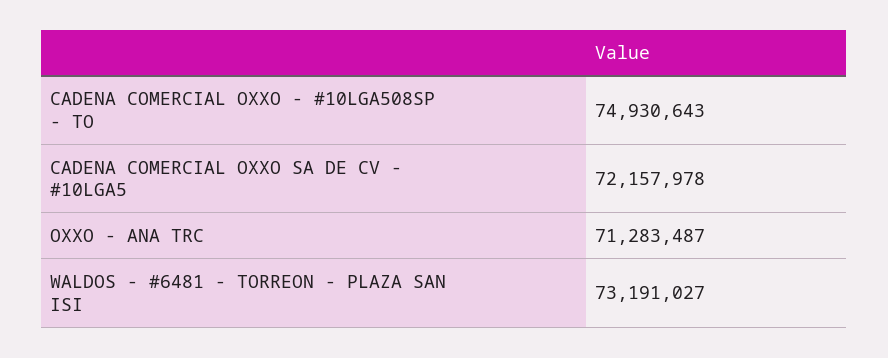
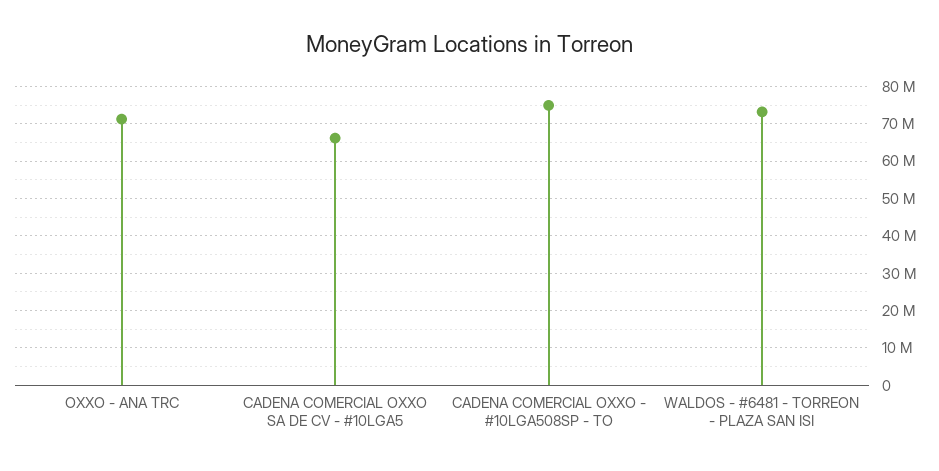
  {
    "CADENA COMERCIAL OXXO - #10LGA508SP - TO": 74930643,
-   "CADENA COMERCIAL OXXO SA DE CV - #10LGA5": 72157978,
+   "CADENA COMERCIAL OXXO SA DE CV - #10LGA5": 66000000,
    "OXXO - ANA TRC": 71283487,
    "WALDOS - #6481 - TORREON - PLAZA SAN ISI": 73191027
  }

